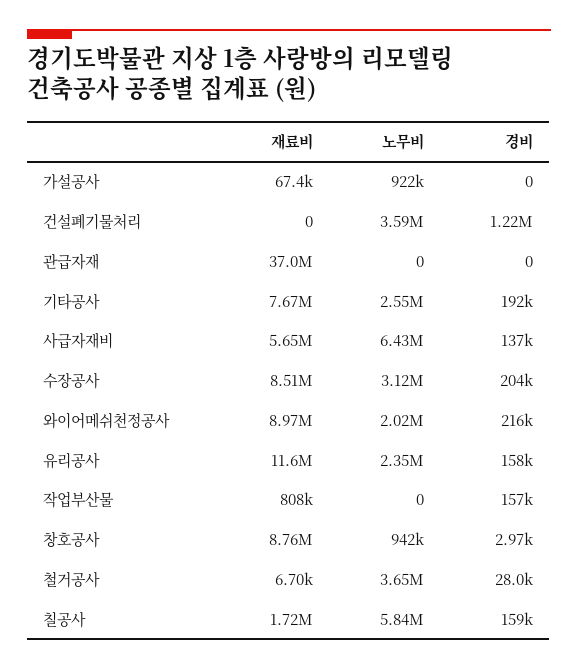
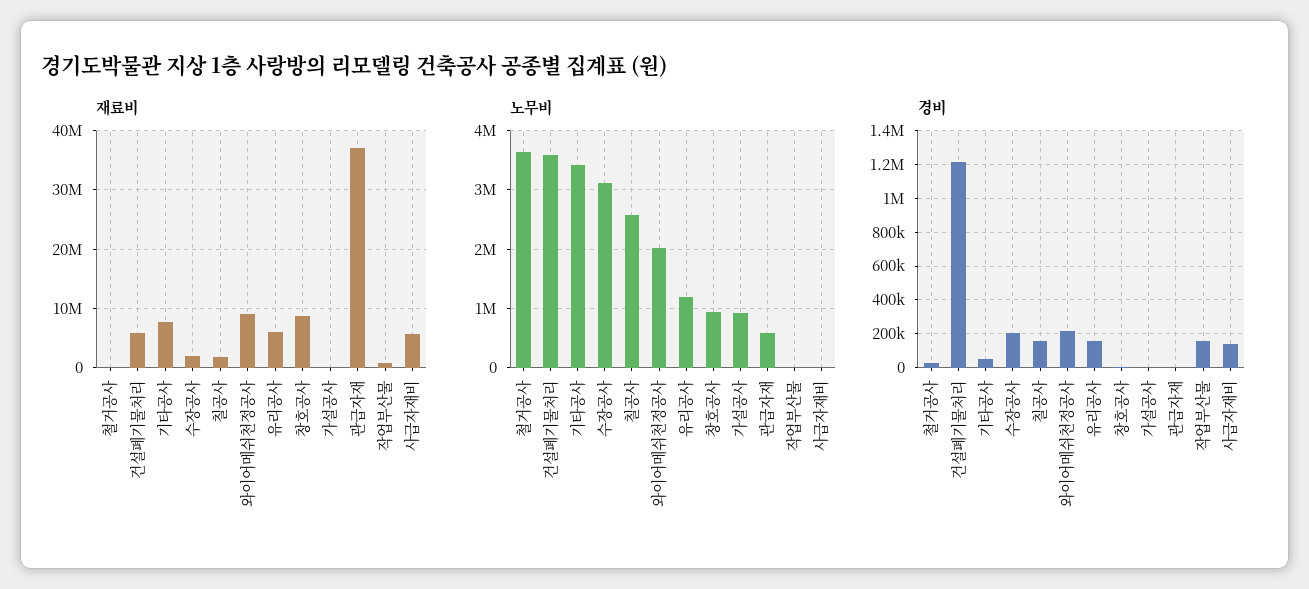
  {
    "재료비": {
      "가설공사": 67400,
-     "건설폐기물처리": 0,
+     "건설폐기물처리": 6000000,
      "관급자재": 37000000,
      "기타공사": 7670000,
      "사급자재비": 5650000,
-     "수장공사": 8510000,
+     "수장공사": 2000000,
      "와이어메쉬천정공사": 8970000,
-     "유리공사": 11600000,
+     "유리공사": 6000000,
      "작업부산물": 808000,
      "창호공사": 8760000,
      "철거공사": 6700,
      "칠공사": 1720000
    },
    "노무비": {
      "가설공사": 922000,
      "건설폐기물처리": 3590000,
-     "관급자재": 0,
+     "관급자재": 600000,
-     "기타공사": 2550000,
+     "기타공사": 3400000,
-     "사급자재비": 6430000,
+     "사급자재비": 0,
      "수장공사": 3120000,
      "와이어메쉬천정공사": 2020000,
-     "유리공사": 2350000,
+     "유리공사": 1200000,
      "작업부산물": 0,
      "창호공사": 942000,
      "철거공사": 3650000,
-     "칠공사": 5840000
+     "칠공사": 2600000
    },
    "경비": {
      "가설공사": 0,
      "건설폐기물처리": 1220000,
      "관급자재": 0,
-     "기타공사": 192000,
+     "기타공사": 50000,
      "사급자재비": 137000,
      "수장공사": 204000,
      "와이어메쉬천정공사": 216000,
      "유리공사": 158000,
      "작업부산물": 157000,
      "창호공사": 2970,
      "철거공사": 28000,
      "칠공사": 159000
    }
  }

